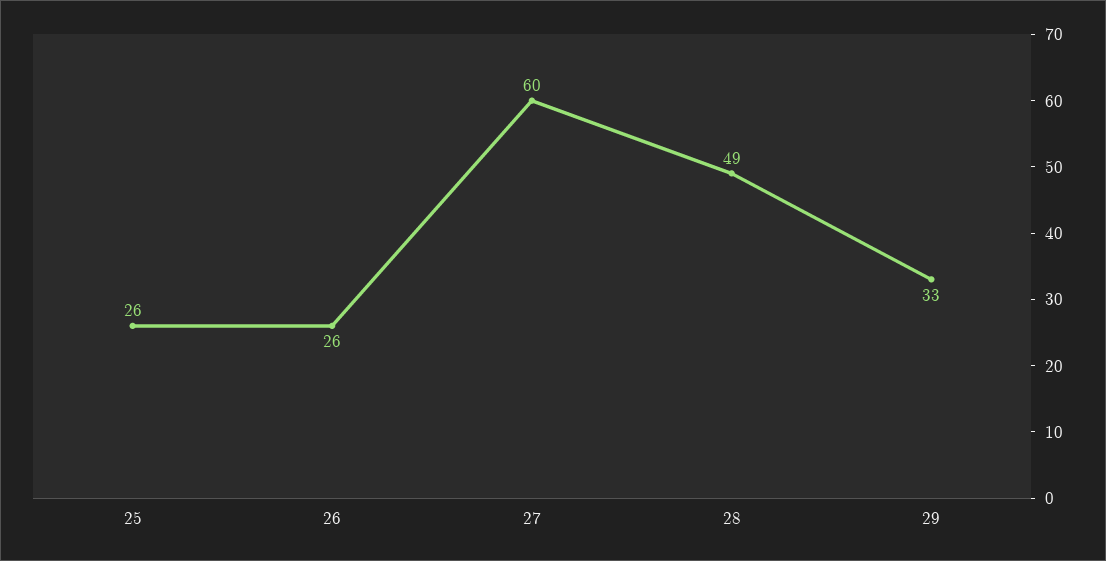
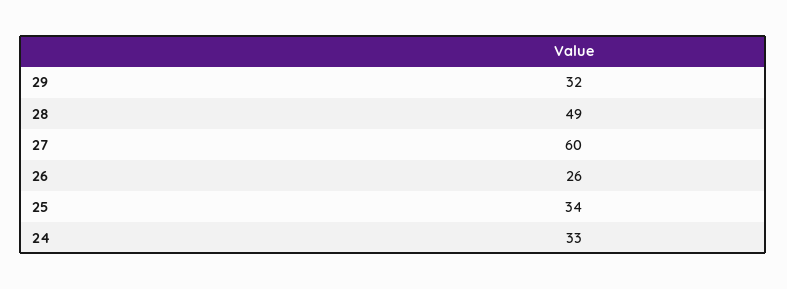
  {
-   "25": 26,
+   "25": 34,
    "26": 26,
    "27": 60,
    "28": 49,
-   "29": 33
+   "29": 32,
+   "24": 33
  }

